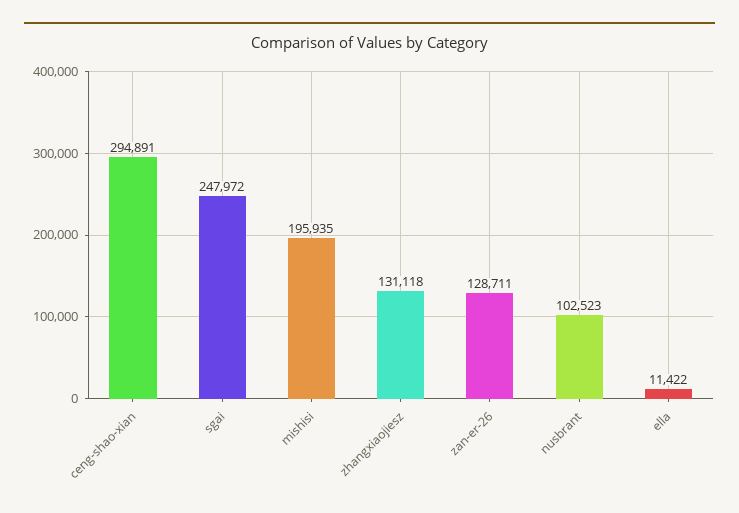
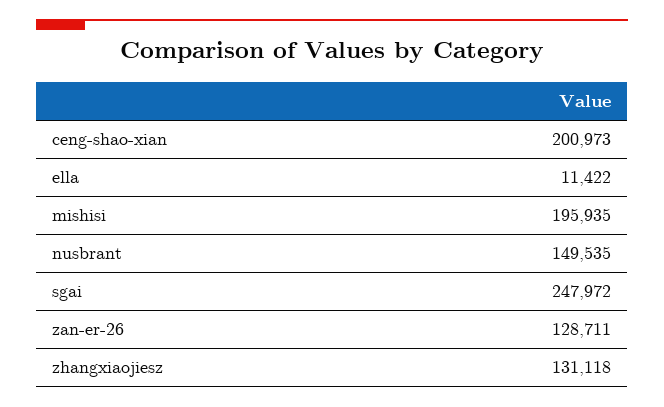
  {
-   "ceng-shao-xian": 294891,
+   "ceng-shao-xian": 200973,
    "sgai": 247972,
    "mishisi": 195935,
    "zhangxiaojiesz": 131118,
    "zan-er-26": 128711,
-   "nusbrant": 102523,
+   "nusbrant": 149535,
    "ella": 11422
  }

